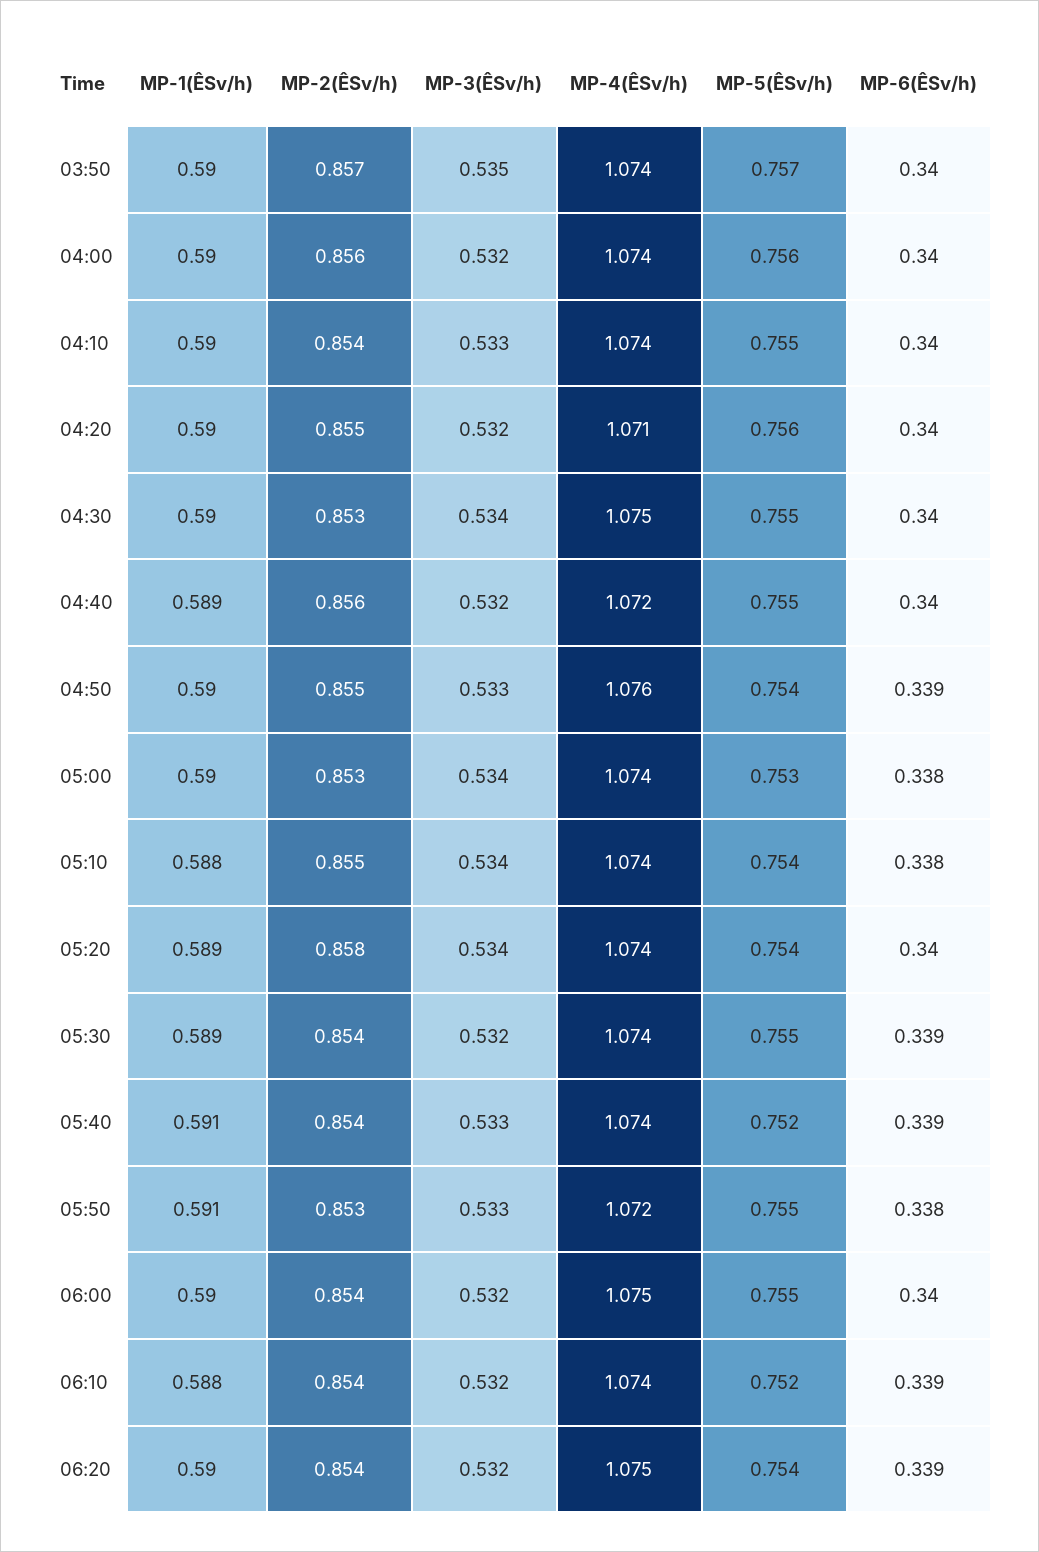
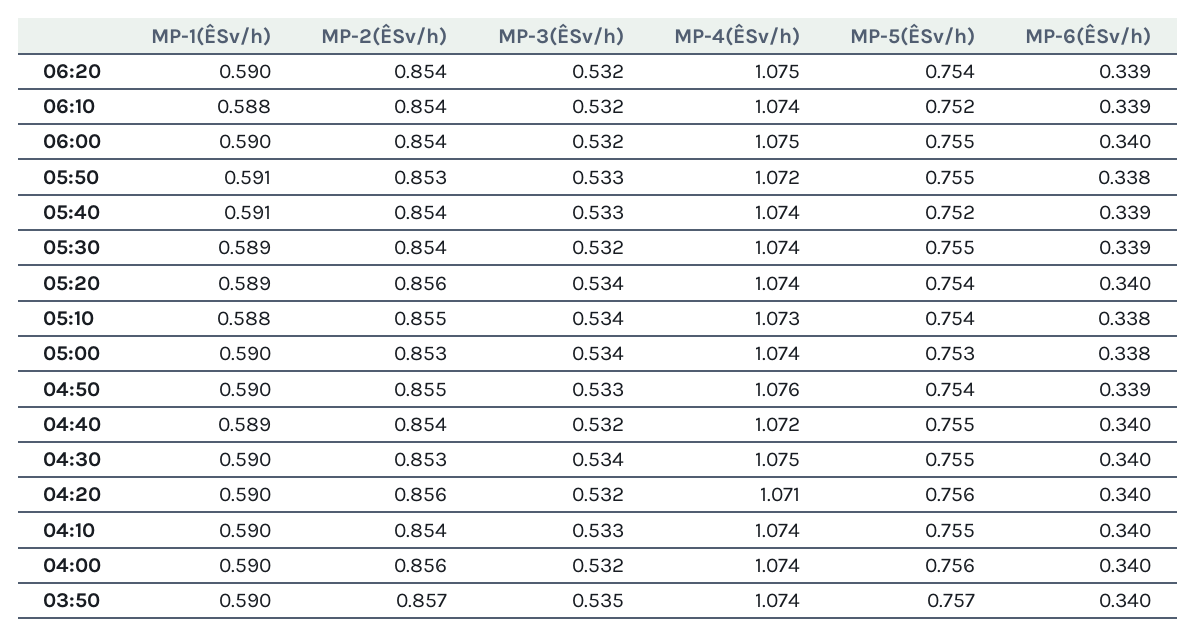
  {
    "MP-1(ÊSv/h)": {
      "03:50": 0.59,
      "04:00": 0.59,
      "04:10": 0.59,
      "04:20": 0.59,
      "04:30": 0.59,
      "04:40": 0.589,
      "04:50": 0.59,
      "05:00": 0.59,
      "05:10": 0.588,
      "05:20": 0.589,
      "05:30": 0.589,
      "05:40": 0.591,
      "05:50": 0.591,
      "06:00": 0.59,
      "06:10": 0.588,
      "06:20": 0.59
    },
    "MP-2(ÊSv/h)": {
      "03:50": 0.857,
      "04:00": 0.856,
      "04:10": 0.854,
-     "04:20": 0.855,
+     "04:20": 0.856,
      "04:30": 0.853,
-     "04:40": 0.856,
+     "04:40": 0.854,
      "04:50": 0.855,
      "05:00": 0.853,
      "05:10": 0.855,
-     "05:20": 0.858,
+     "05:20": 0.856,
      "05:30": 0.854,
      "05:40": 0.854,
      "05:50": 0.853,
      "06:00": 0.854,
      "06:10": 0.854,
      "06:20": 0.854
    },
    "MP-3(ÊSv/h)": {
      "03:50": 0.535,
      "04:00": 0.532,
      "04:10": 0.533,
      "04:20": 0.532,
      "04:30": 0.534,
      "04:40": 0.532,
      "04:50": 0.533,
      "05:00": 0.534,
      "05:10": 0.534,
      "05:20": 0.534,
      "05:30": 0.532,
      "05:40": 0.533,
      "05:50": 0.533,
      "06:00": 0.532,
      "06:10": 0.532,
      "06:20": 0.532
    },
    "MP-4(ÊSv/h)": {
      "03:50": 1.074,
      "04:00": 1.074,
      "04:10": 1.074,
      "04:20": 1.071,
      "04:30": 1.075,
      "04:40": 1.072,
      "04:50": 1.076,
      "05:00": 1.074,
-     "05:10": 1.074,
+     "05:10": 1.073,
      "05:20": 1.074,
      "05:30": 1.074,
      "05:40": 1.074,
      "05:50": 1.072,
      "06:00": 1.075,
      "06:10": 1.074,
      "06:20": 1.075
    },
    "MP-5(ÊSv/h)": {
      "03:50": 0.757,
      "04:00": 0.756,
      "04:10": 0.755,
      "04:20": 0.756,
      "04:30": 0.755,
      "04:40": 0.755,
      "04:50": 0.754,
      "05:00": 0.753,
      "05:10": 0.754,
      "05:20": 0.754,
      "05:30": 0.755,
      "05:40": 0.752,
      "05:50": 0.755,
      "06:00": 0.755,
      "06:10": 0.752,
      "06:20": 0.754
    },
    "MP-6(ÊSv/h)": {
      "03:50": 0.34,
      "04:00": 0.34,
      "04:10": 0.34,
      "04:20": 0.34,
      "04:30": 0.34,
      "04:40": 0.34,
      "04:50": 0.339,
      "05:00": 0.338,
      "05:10": 0.338,
      "05:20": 0.34,
      "05:30": 0.339,
      "05:40": 0.339,
      "05:50": 0.338,
      "06:00": 0.34,
      "06:10": 0.339,
      "06:20": 0.339
    }
  }

